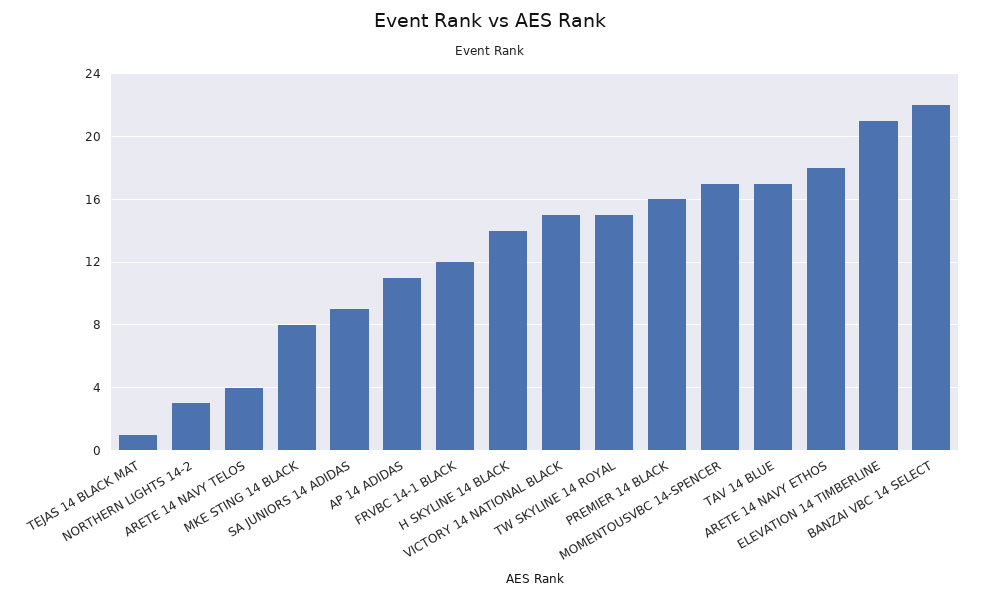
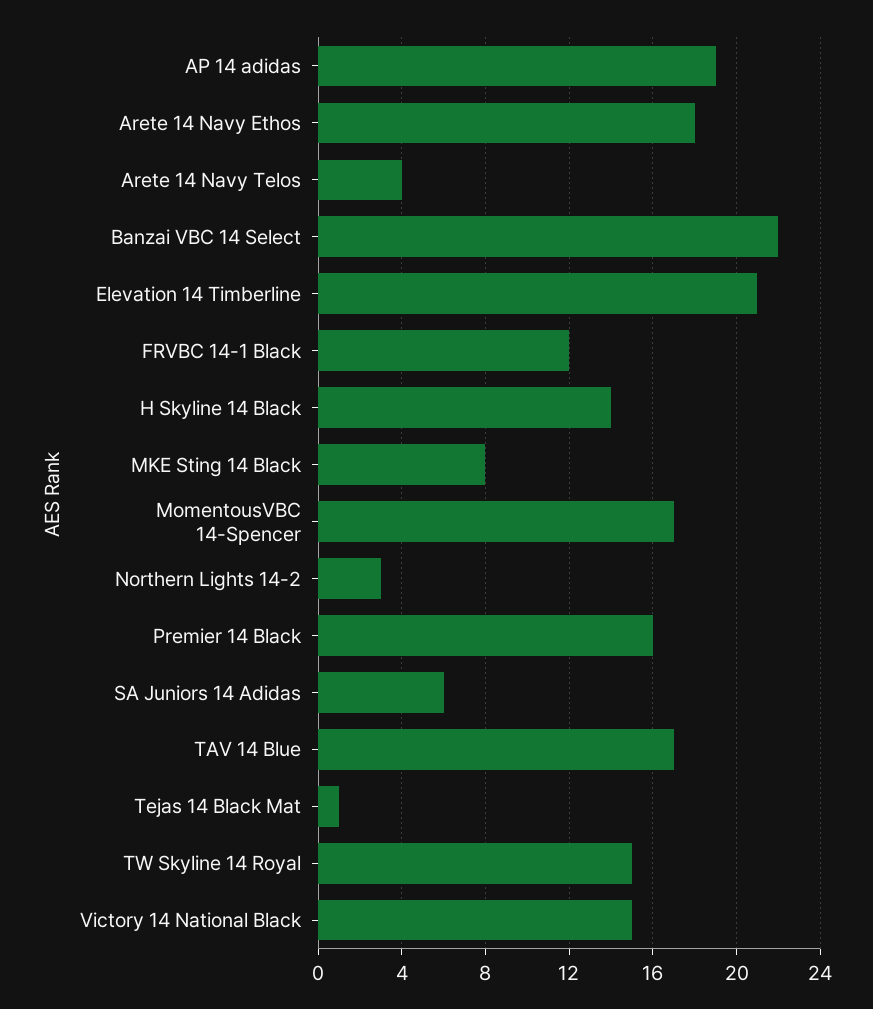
  {
    "TEJAS 14 BLACK MAT": 1,
    "NORTHERN LIGHTS 14-2": 3,
    "ARETE 14 NAVY TELOS": 4,
    "MKE STING 14 BLACK": 8,
-   "SA JUNIORS 14 ADIDAS": 9,
+   "SA JUNIORS 14 ADIDAS": 6,
-   "AP 14 ADIDAS": 11,
+   "AP 14 ADIDAS": 19,
    "FRVBC 14-1 BLACK": 12,
    "H SKYLINE 14 BLACK": 14,
    "VICTORY 14 NATIONAL BLACK": 15,
    "TW SKYLINE 14 ROYAL": 15,
    "PREMIER 14 BLACK": 16,
    "MOMENTOUSVBC 14-SPENCER": 17,
    "TAV 14 BLUE": 17,
    "ARETE 14 NAVY ETHOS": 18,
    "ELEVATION 14 TIMBERLINE": 21,
    "BANZAI VBC 14 SELECT": 22
  }

